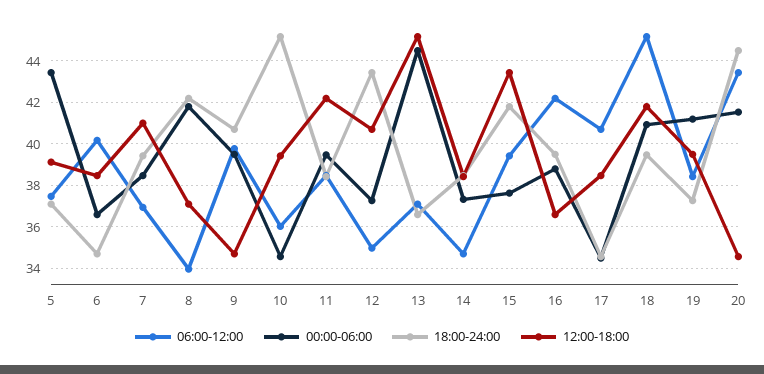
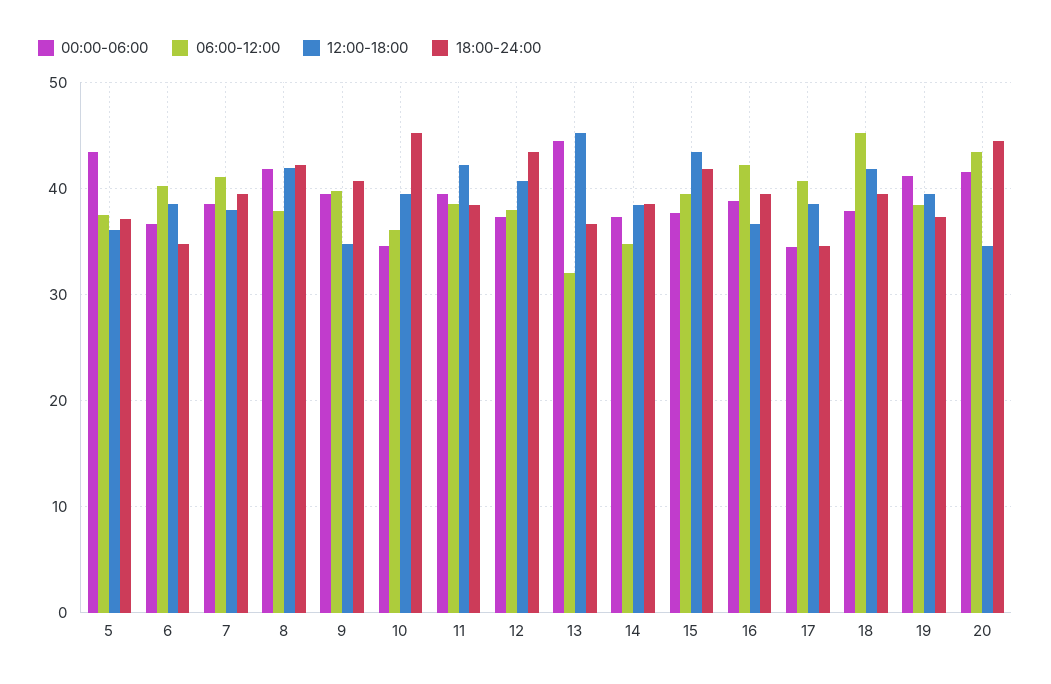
  {
    "06:00-12:00": {
      "5": 37.5,
      "6": 40,
-     "7": 37,
+     "7": 41,
-     "8": 34,
+     "8": 38,
      "9": 40,
      "10": 36,
      "11": 38.5,
-     "12": 35,
+     "12": 38,
-     "13": 37,
+     "13": 32,
      "14": 34.5,
      "15": 39.5,
      "16": 42,
      "17": 40.5,
      "18": 45,
      "19": 38.5,
      "20": 43.5
    },
    "00:00-06:00": {
      "5": 43.5,
      "6": 36.5,
      "7": 38.5,
      "8": 42,
      "9": 39.5,
      "10": 34.5,
      "11": 39.5,
      "12": 37.5,
      "13": 44.5,
      "14": 37.5,
      "15": 37.5,
      "16": 39,
      "17": 34.5,
-     "18": 41,
+     "18": 38,
      "19": 41,
      "20": 41.5
    },
    "18:00-24:00": {
      "5": 37,
      "6": 34.5,
      "7": 39.5,
      "8": 42,
      "9": 40.5,
      "10": 45,
      "11": 38.5,
      "12": 43.5,
      "13": 36.5,
      "14": 38.5,
      "15": 42,
      "16": 39.5,
      "17": 34.5,
      "18": 39.5,
      "19": 37.5,
      "20": 44.5
    },
    "12:00-18:00": {
-     "5": 39,
+     "5": 36,
      "6": 38.5,
-     "7": 41,
+     "7": 38,
-     "8": 37,
+     "8": 42,
      "9": 34.5,
      "10": 39.5,
      "11": 42,
      "12": 40.5,
      "13": 45,
      "14": 38.5,
      "15": 43.5,
      "16": 36.5,
      "17": 38.5,
      "18": 42,
      "19": 39.5,
      "20": 34.5
    }
  }

